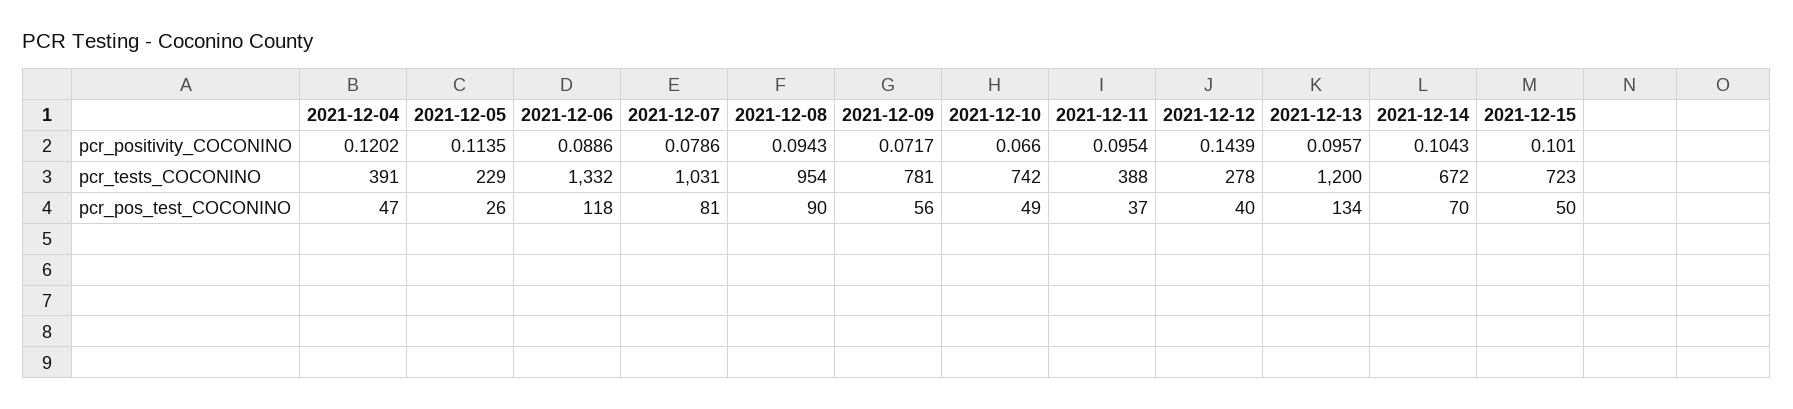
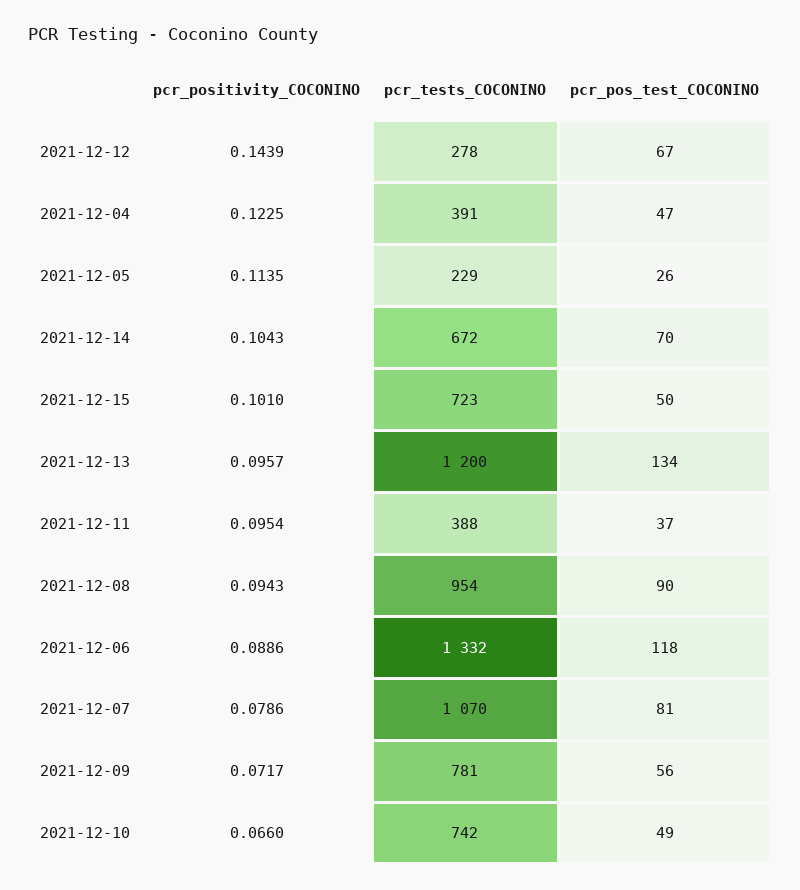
  {
    "2021-12-04": {
-     "pcr_positivity_COCONINO": 0.1202,
+     "pcr_positivity_COCONINO": 0.1225,
      "pcr_tests_COCONINO": 391,
      "pcr_pos_test_COCONINO": 47
    },
    "2021-12-05": {
      "pcr_positivity_COCONINO": 0.1135,
      "pcr_tests_COCONINO": 229,
      "pcr_pos_test_COCONINO": 26
    },
    "2021-12-06": {
      "pcr_positivity_COCONINO": 0.0886,
      "pcr_tests_COCONINO": 1332,
      "pcr_pos_test_COCONINO": 118
    },
    "2021-12-07": {
      "pcr_positivity_COCONINO": 0.0786,
-     "pcr_tests_COCONINO": 1031,
+     "pcr_tests_COCONINO": 1070,
      "pcr_pos_test_COCONINO": 81
    },
    "2021-12-08": {
      "pcr_positivity_COCONINO": 0.0943,
      "pcr_tests_COCONINO": 954,
      "pcr_pos_test_COCONINO": 90
    },
    "2021-12-09": {
      "pcr_positivity_COCONINO": 0.0717,
      "pcr_tests_COCONINO": 781,
      "pcr_pos_test_COCONINO": 56
    },
    "2021-12-10": {
      "pcr_positivity_COCONINO": 0.066,
      "pcr_tests_COCONINO": 742,
      "pcr_pos_test_COCONINO": 49
    },
    "2021-12-11": {
      "pcr_positivity_COCONINO": 0.0954,
      "pcr_tests_COCONINO": 388,
      "pcr_pos_test_COCONINO": 37
    },
    "2021-12-12": {
      "pcr_positivity_COCONINO": 0.1439,
      "pcr_tests_COCONINO": 278,
-     "pcr_pos_test_COCONINO": 40
+     "pcr_pos_test_COCONINO": 67
    },
    "2021-12-13": {
      "pcr_positivity_COCONINO": 0.0957,
      "pcr_tests_COCONINO": 1200,
      "pcr_pos_test_COCONINO": 134
    },
    "2021-12-14": {
      "pcr_positivity_COCONINO": 0.1043,
      "pcr_tests_COCONINO": 672,
      "pcr_pos_test_COCONINO": 70
    },
    "2021-12-15": {
      "pcr_positivity_COCONINO": 0.101,
      "pcr_tests_COCONINO": 723,
      "pcr_pos_test_COCONINO": 50
    }
  }

